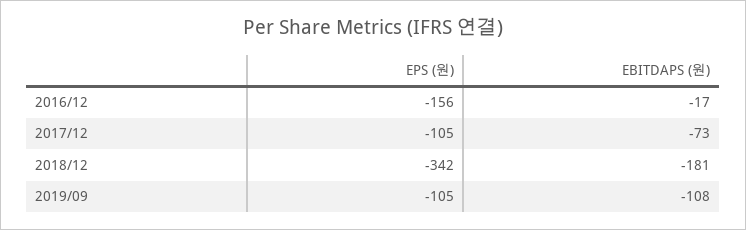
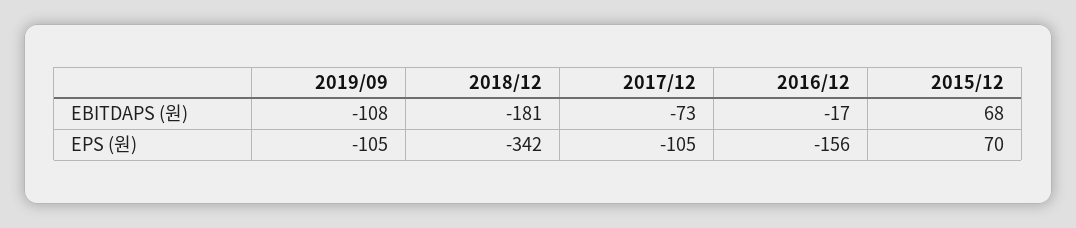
  {
    "EPS (원)": {
      "2016/12": -156,
      "2017/12": -105,
      "2018/12": -342,
-     "2019/09": -105
+     "2019/09": -105,
+     "2015/12": 70
    },
    "EBITDAPS (원)": {
      "2016/12": -17,
      "2017/12": -73,
      "2018/12": -181,
-     "2019/09": -108
+     "2019/09": -108,
+     "2015/12": 68
    }
  }

